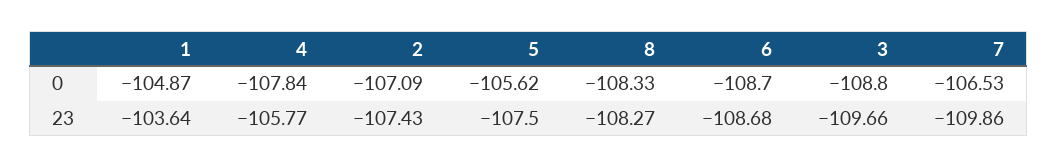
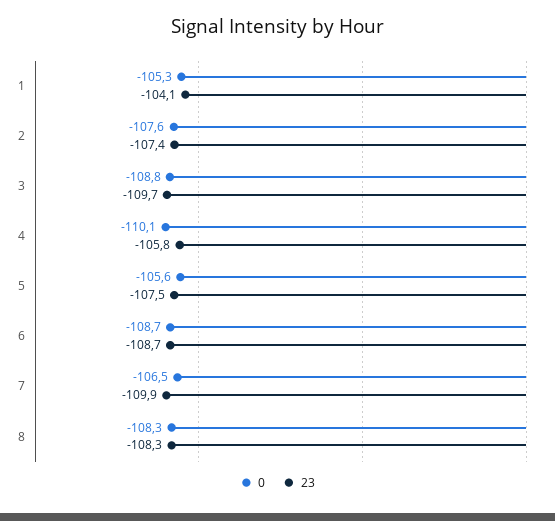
  {
    "0": {
-     "1": -104.87,
+     "1": -105.3,
-     "4": -107.84,
+     "4": -110.1,
-     "2": -107.09,
+     "2": -107.6,
      "5": -105.62,
      "8": -108.33,
      "6": -108.7,
      "3": -108.8,
      "7": -106.53
    },
    "23": {
-     "1": -103.64,
+     "1": -104.1,
      "4": -105.77,
      "2": -107.43,
      "5": -107.5,
      "8": -108.27,
      "6": -108.68,
      "3": -109.66,
      "7": -109.86
    }
  }

